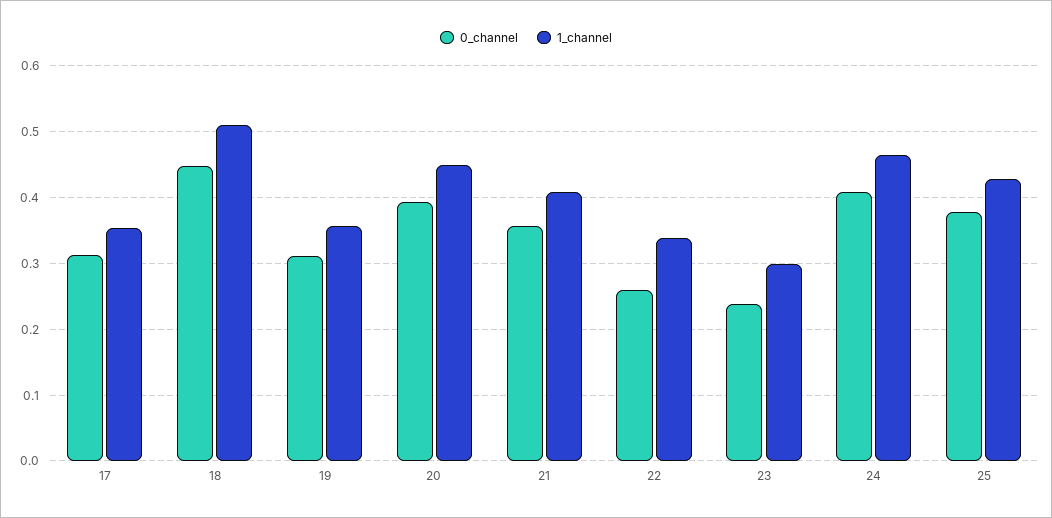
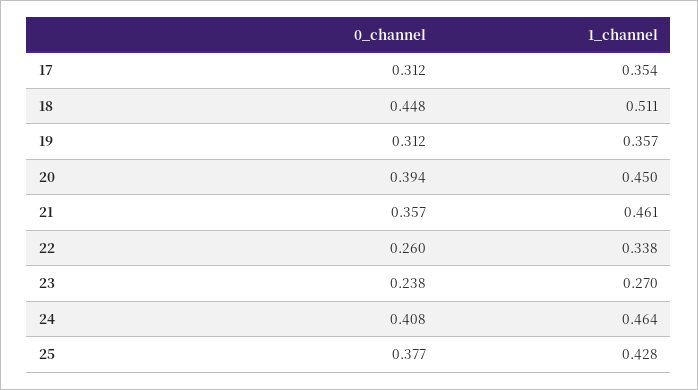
  {
    "0_channel": {
      "17": 0.312,
      "18": 0.448,
      "19": 0.312,
      "20": 0.394,
      "21": 0.357,
      "22": 0.26,
      "23": 0.238,
      "24": 0.408,
      "25": 0.377
    },
    "1_channel": {
      "17": 0.354,
      "18": 0.511,
      "19": 0.357,
      "20": 0.45,
-     "21": 0.41,
+     "21": 0.461,
      "22": 0.338,
-     "23": 0.3,
+     "23": 0.27,
      "24": 0.464,
      "25": 0.428
    }
  }

